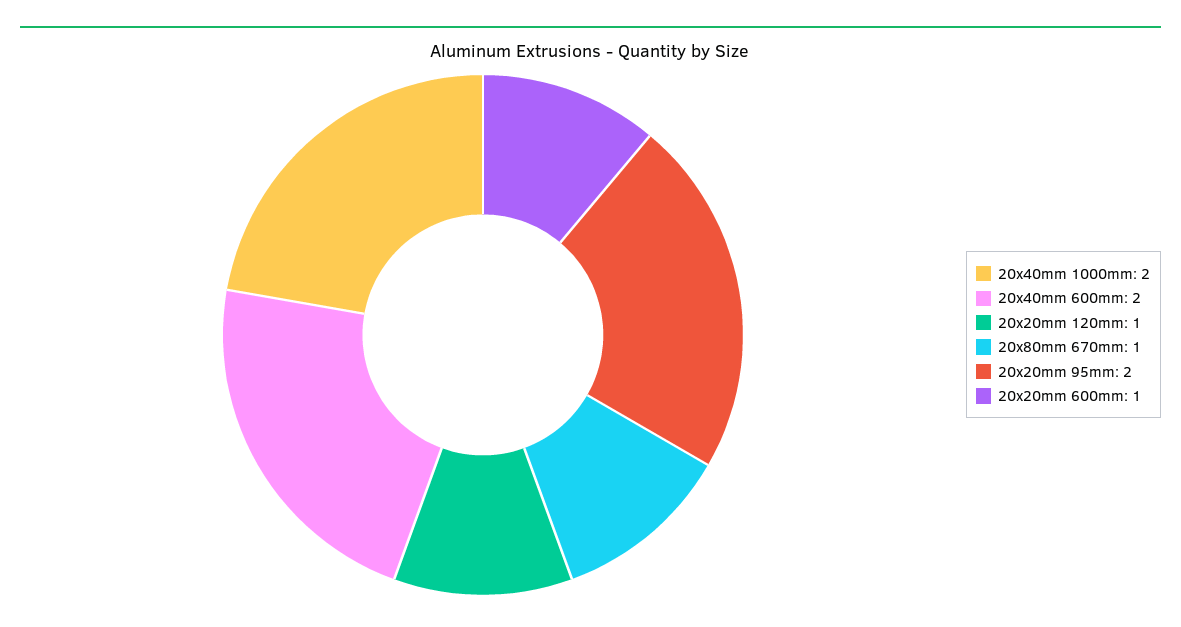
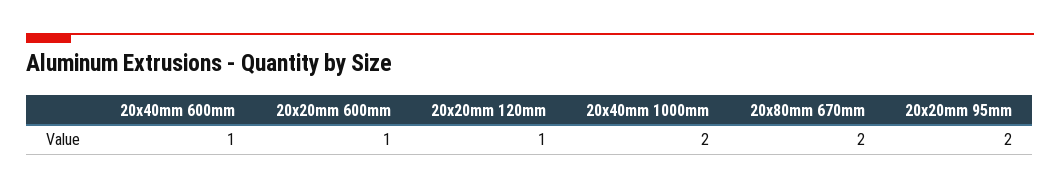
  {
    "20x40mm 1000mm": 2,
-   "20x40mm 600mm": 2,
+   "20x40mm 600mm": 1,
    "20x20mm 120mm": 1,
-   "20x80mm 670mm": 1,
+   "20x80mm 670mm": 2,
    "20x20mm 95mm": 2,
    "20x20mm 600mm": 1
  }

